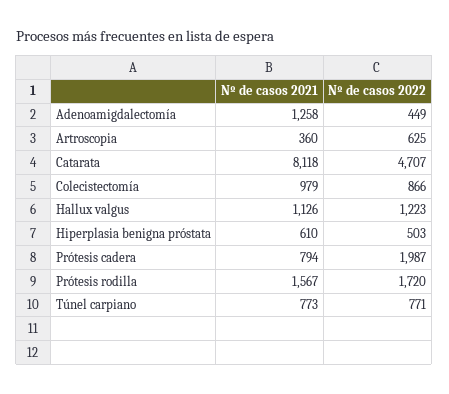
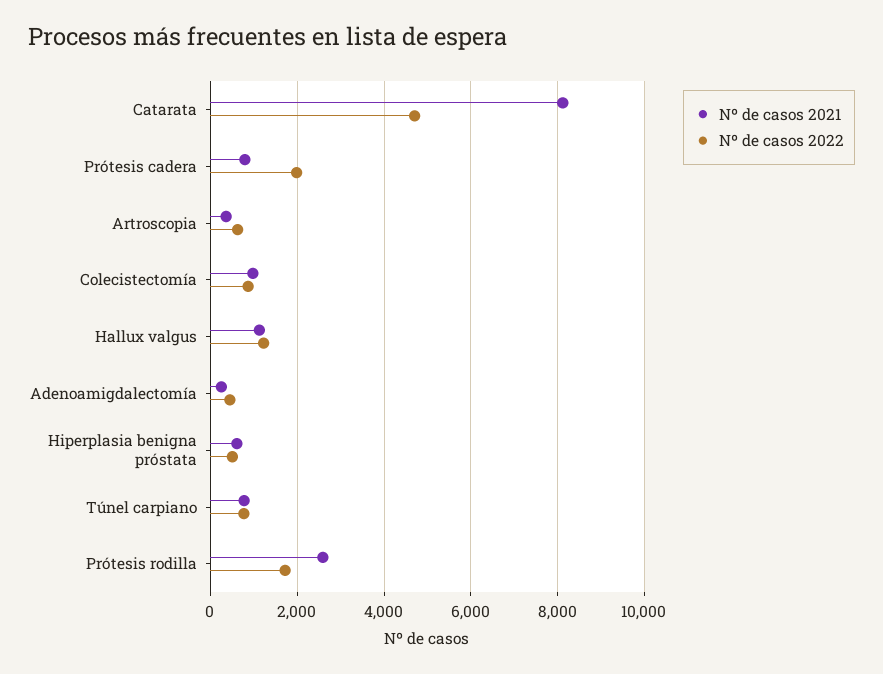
  {
    "Nº de casos 2021": {
-     "Adenoamigdalectomía": 1258,
+     "Adenoamigdalectomía": 200,
      "Artroscopia": 360,
      "Catarata": 8118,
      "Colecistectomía": 979,
      "Hallux valgus": 1126,
      "Hiperplasia benigna próstata": 610,
      "Prótesis cadera": 794,
-     "Prótesis rodilla": 1567,
+     "Prótesis rodilla": 2600,
      "Túnel carpiano": 773
    },
    "Nº de casos 2022": {
      "Adenoamigdalectomía": 449,
      "Artroscopia": 625,
      "Catarata": 4707,
      "Colecistectomía": 866,
      "Hallux valgus": 1223,
      "Hiperplasia benigna próstata": 503,
      "Prótesis cadera": 1987,
      "Prótesis rodilla": 1720,
      "Túnel carpiano": 771
    }
  }

